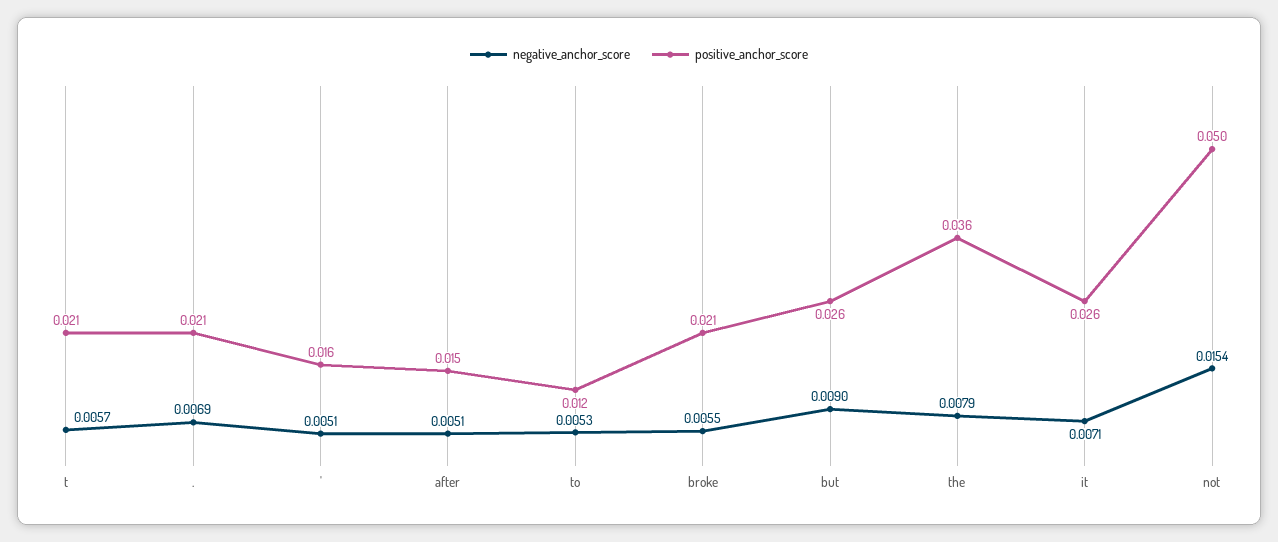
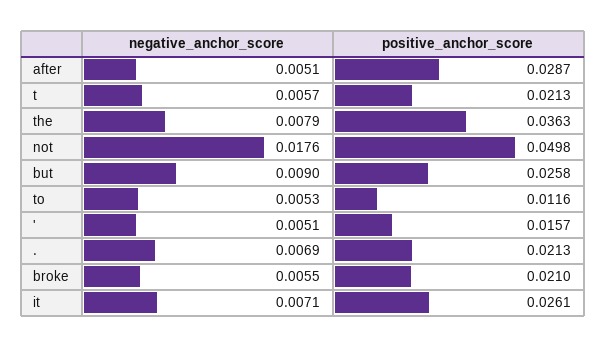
  {
    "negative_anchor_score": {
      "t": 0.0057,
      ".": 0.0069,
      "'": 0.0051,
      "after": 0.0051,
      "to": 0.0053,
      "broke": 0.0055,
      "but": 0.009,
      "the": 0.0079,
      "it": 0.0071,
-     "not": 0.0154
+     "not": 0.0176
    },
    "positive_anchor_score": {
      "t": 0.0213,
      ".": 0.0213,
      "'": 0.0157,
-     "after": 0.015,
+     "after": 0.0287,
      "to": 0.0116,
      "broke": 0.021,
      "but": 0.0258,
      "the": 0.0363,
      "it": 0.0261,
      "not": 0.0498
    }
  }

